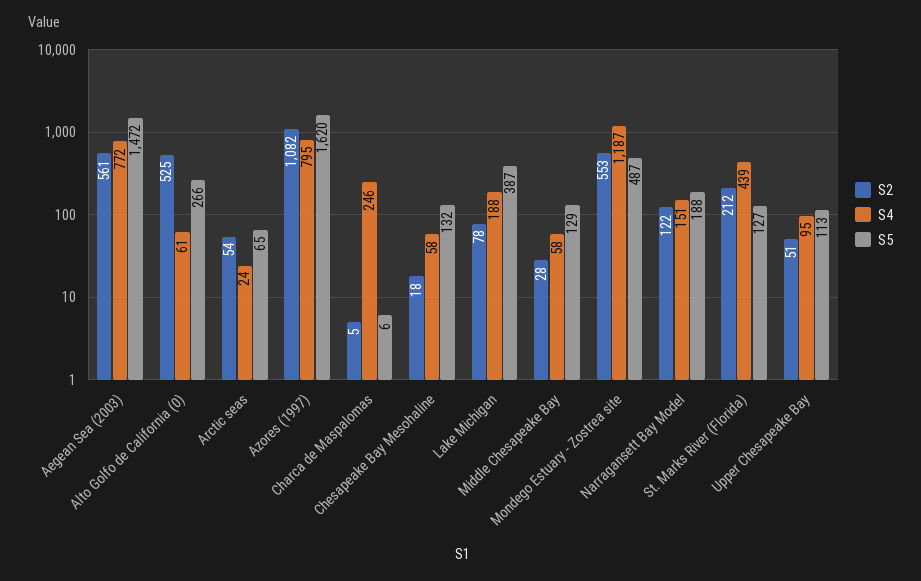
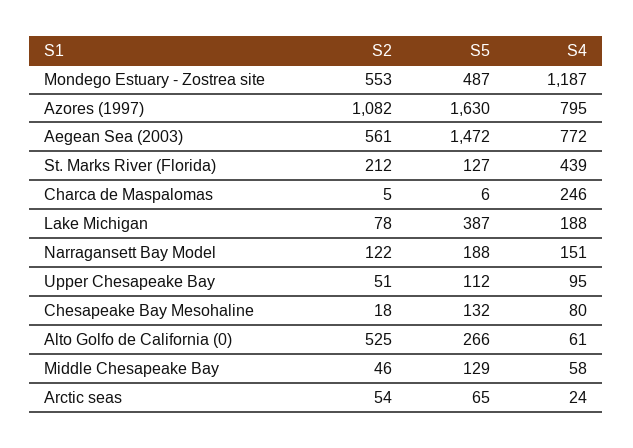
  {
    "S2": {
      "Aegean Sea (2003)": 561,
      "Alto Golfo de California (0)": 525,
      "Arctic seas": 54,
      "Azores (1997)": 1082,
      "Charca de Maspalomas": 5,
      "Chesapeake Bay Mesohaline": 18,
      "Lake Michigan": 78,
-     "Middle Chesapeake Bay": 28,
+     "Middle Chesapeake Bay": 46,
      "Mondego Estuary - Zostrea site": 553,
      "Narragansett Bay Model": 122,
      "St. Marks River (Florida)": 212,
      "Upper Chesapeake Bay": 51
    },
    "S4": {
      "Aegean Sea (2003)": 772,
      "Alto Golfo de California (0)": 61,
      "Arctic seas": 24,
      "Azores (1997)": 795,
      "Charca de Maspalomas": 246,
-     "Chesapeake Bay Mesohaline": 58,
+     "Chesapeake Bay Mesohaline": 80,
      "Lake Michigan": 188,
      "Middle Chesapeake Bay": 58,
      "Mondego Estuary - Zostrea site": 1187,
      "Narragansett Bay Model": 151,
      "St. Marks River (Florida)": 439,
      "Upper Chesapeake Bay": 95
    },
    "S5": {
      "Aegean Sea (2003)": 1472,
      "Alto Golfo de California (0)": 266,
      "Arctic seas": 65,
-     "Azores (1997)": 1620,
+     "Azores (1997)": 1630,
      "Charca de Maspalomas": 6,
      "Chesapeake Bay Mesohaline": 132,
      "Lake Michigan": 387,
      "Middle Chesapeake Bay": 129,
      "Mondego Estuary - Zostrea site": 487,
      "Narragansett Bay Model": 188,
      "St. Marks River (Florida)": 127,
-     "Upper Chesapeake Bay": 113
+     "Upper Chesapeake Bay": 112
    }
  }

